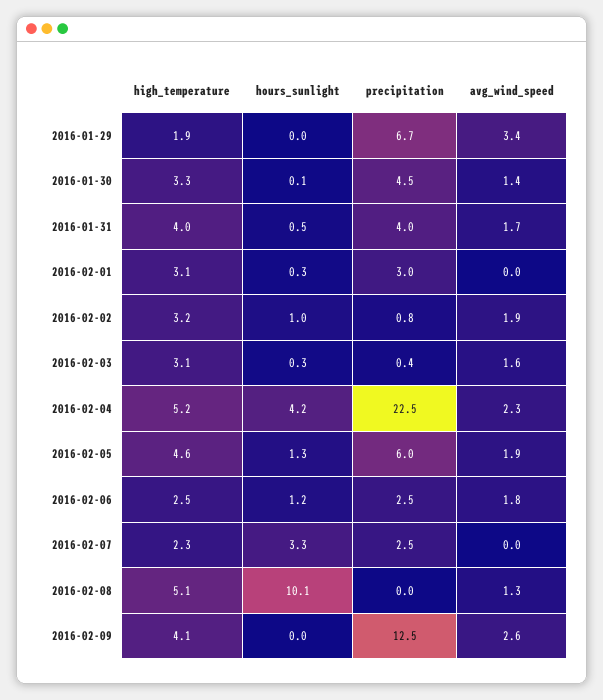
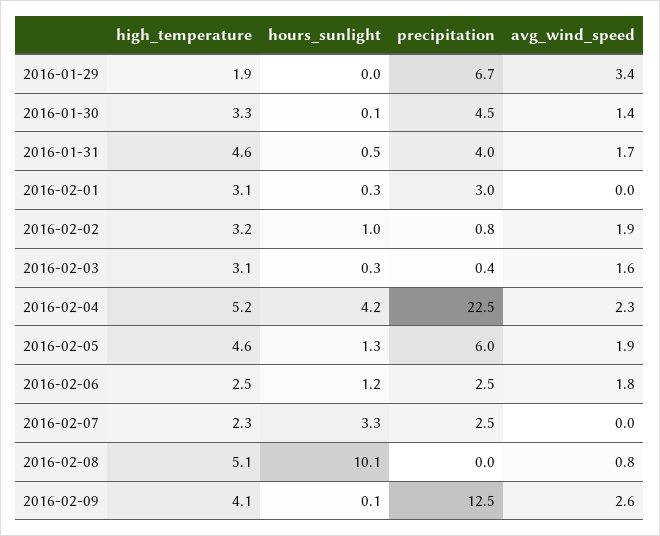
  {
    "high_temperature": {
      "2016-01-29": 1.9,
      "2016-01-30": 3.3,
-     "2016-01-31": 4,
+     "2016-01-31": 4.6,
      "2016-02-01": 3.1,
      "2016-02-02": 3.2,
      "2016-02-03": 3.1,
      "2016-02-04": 5.2,
      "2016-02-05": 4.6,
      "2016-02-06": 2.5,
      "2016-02-07": 2.3,
      "2016-02-08": 5.1,
      "2016-02-09": 4.1
    },
    "hours_sunlight": {
      "2016-01-29": 0,
      "2016-01-30": 0.1,
      "2016-01-31": 0.5,
      "2016-02-01": 0.3,
      "2016-02-02": 1,
      "2016-02-03": 0.3,
      "2016-02-04": 4.2,
      "2016-02-05": 1.3,
      "2016-02-06": 1.2,
      "2016-02-07": 3.3,
      "2016-02-08": 10.1,
-     "2016-02-09": 0
+     "2016-02-09": 0.1
    },
    "precipitation": {
      "2016-01-29": 6.7,
      "2016-01-30": 4.5,
      "2016-01-31": 4,
      "2016-02-01": 3,
      "2016-02-02": 0.8,
      "2016-02-03": 0.4,
      "2016-02-04": 22.5,
      "2016-02-05": 6,
      "2016-02-06": 2.5,
      "2016-02-07": 2.5,
      "2016-02-08": 0,
      "2016-02-09": 12.5
    },
    "avg_wind_speed": {
      "2016-01-29": 3.4,
      "2016-01-30": 1.4,
      "2016-01-31": 1.7,
      "2016-02-01": 0,
      "2016-02-02": 1.9,
      "2016-02-03": 1.6,
      "2016-02-04": 2.3,
      "2016-02-05": 1.9,
      "2016-02-06": 1.8,
      "2016-02-07": 0,
-     "2016-02-08": 1.3,
+     "2016-02-08": 0.8,
      "2016-02-09": 2.6
    }
  }

